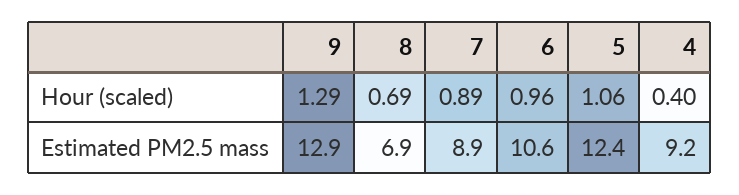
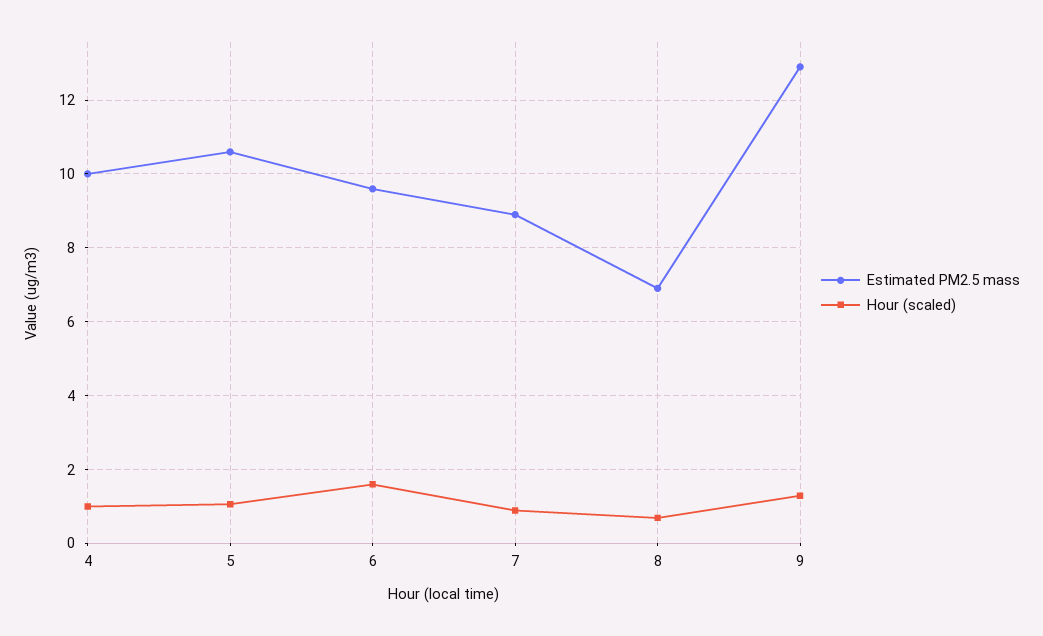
  {
    "Hour (scaled)": {
      "9": 1.29,
      "8": 0.69,
      "7": 0.89,
-     "6": 0.96,
+     "6": 1.6,
      "5": 1.06,
-     "4": 0.4
+     "4": 1
    },
    "Estimated PM2.5 mass": {
      "9": 12.9,
      "8": 6.9,
      "7": 8.9,
-     "6": 10.6,
+     "6": 9.6,
-     "5": 12.4,
+     "5": 10.6,
-     "4": 9.2
+     "4": 10
    }
  }

